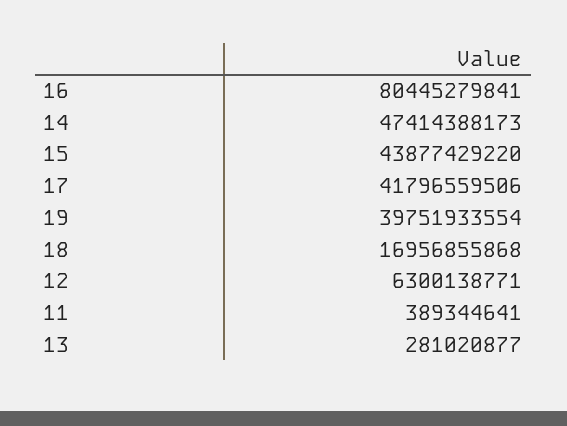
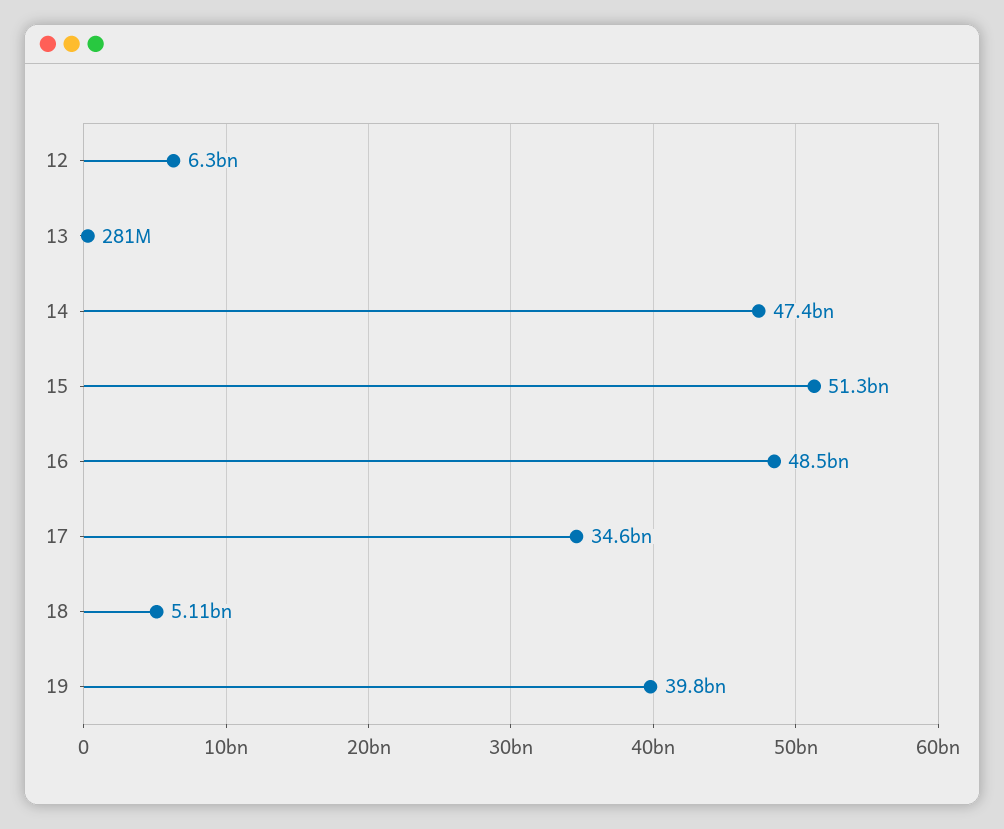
  {
-   "16": 80445279841,
+   "16": 48500000000,
    "14": 47414388173,
-   "15": 43877429220,
+   "15": 51300000000,
-   "17": 41796559506,
+   "17": 34600000000,
    "19": 39751933554,
-   "18": 16956855868,
+   "18": 5110000000,
    "12": 6300138771,
-   "11": 389344641,
    "13": 281020877
  }

